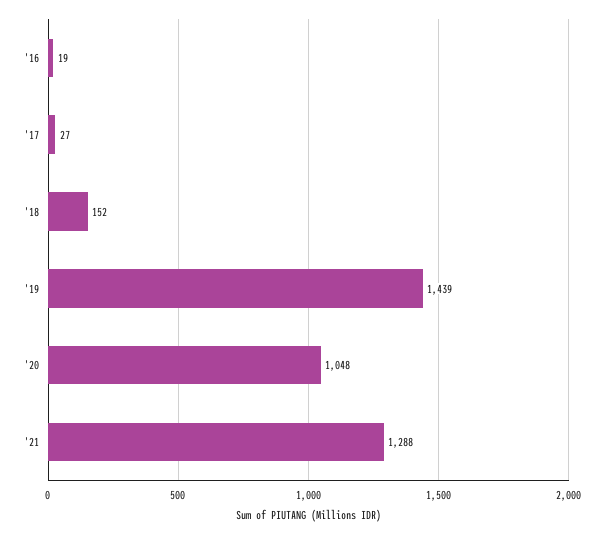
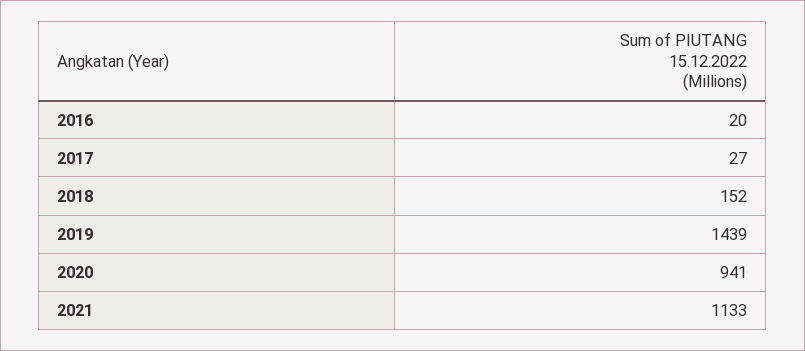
  {
-   "'16": 19,
+   "'16": 20,
    "'17": 27,
    "'18": 152,
    "'19": 1439,
-   "'20": 1048,
+   "'20": 941,
-   "'21": 1288
+   "'21": 1133
  }

